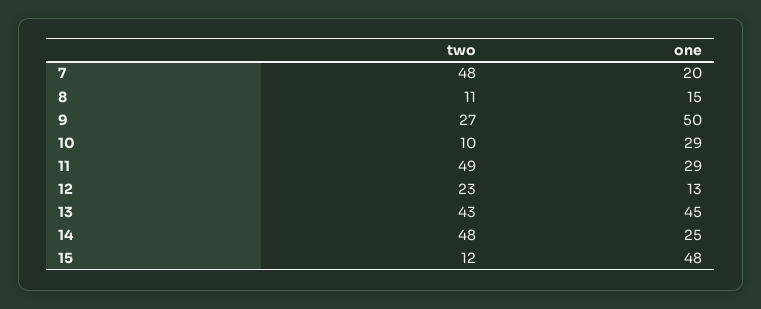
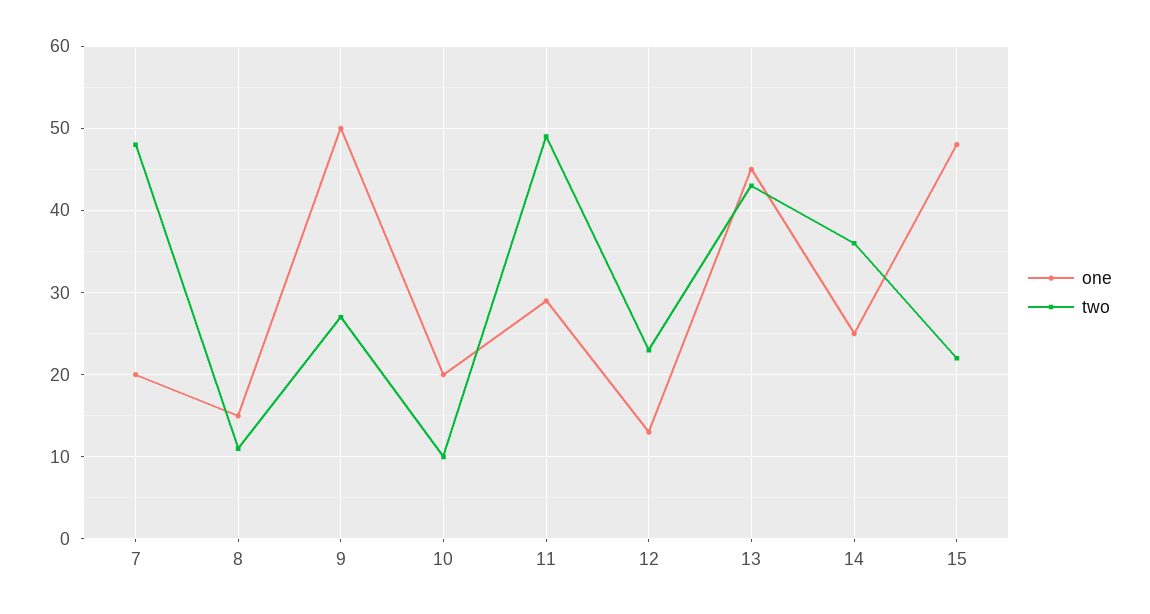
  {
    "two": {
      "7": 48,
      "8": 11,
      "9": 27,
      "10": 10,
      "11": 49,
      "12": 23,
      "13": 43,
-     "14": 48,
+     "14": 36,
-     "15": 12
+     "15": 22
    },
    "one": {
      "7": 20,
      "8": 15,
      "9": 50,
-     "10": 29,
+     "10": 20,
      "11": 29,
      "12": 13,
      "13": 45,
      "14": 25,
      "15": 48
    }
  }

